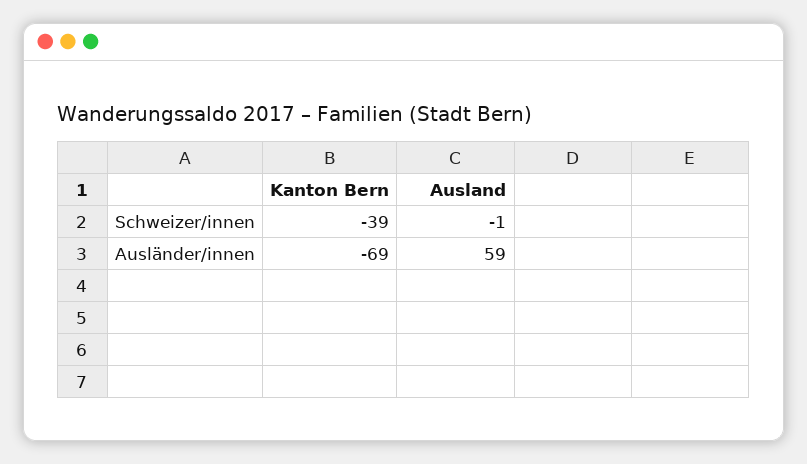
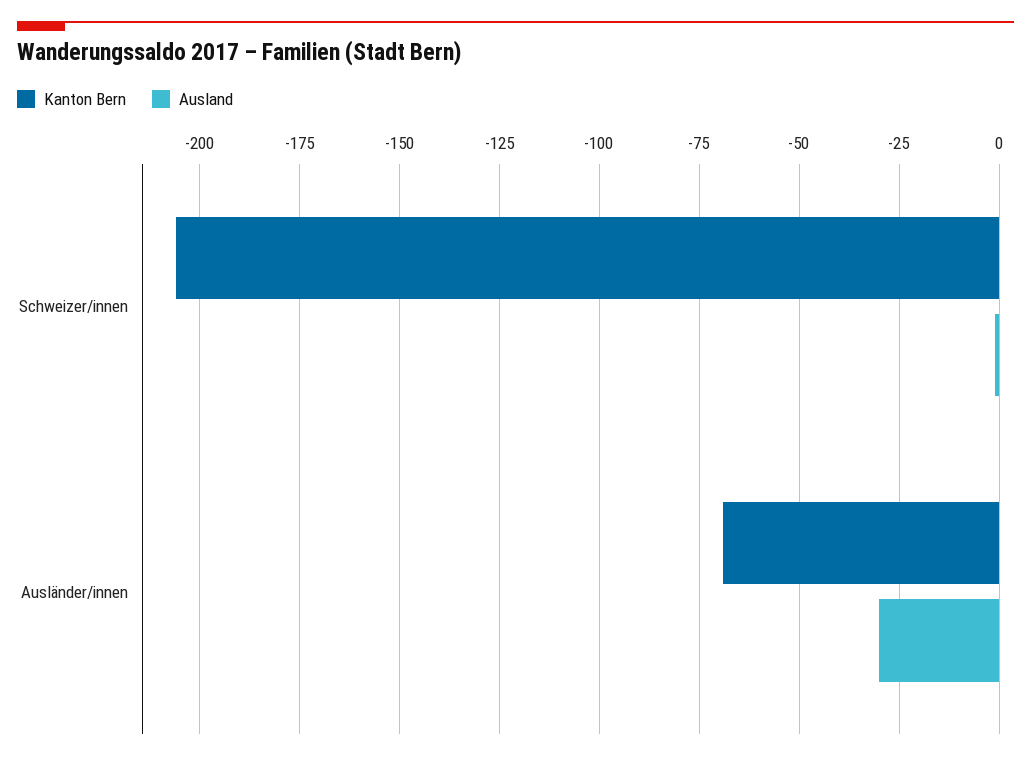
  {
    "Kanton Bern": {
-     "Schweizer/innen": -39,
+     "Schweizer/innen": -205,
      "Ausländer/innen": -69
    },
    "Ausland": {
      "Schweizer/innen": -1,
-     "Ausländer/innen": 59
+     "Ausländer/innen": -30
    }
  }

